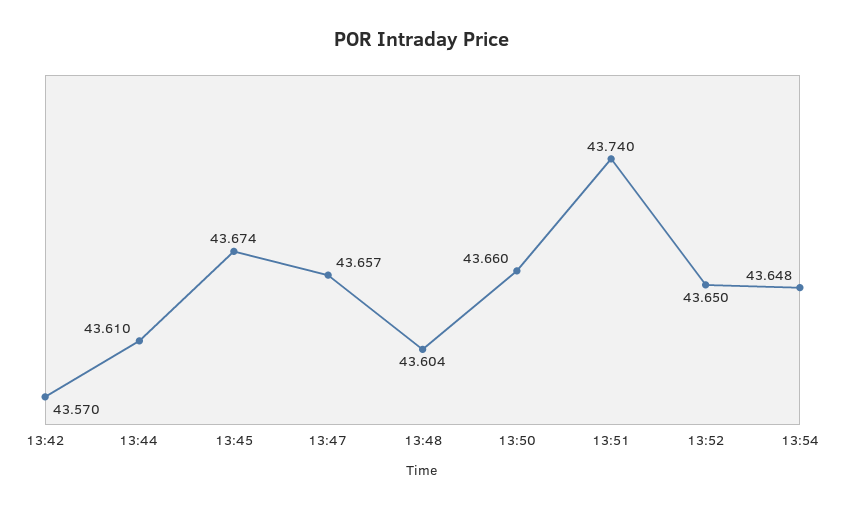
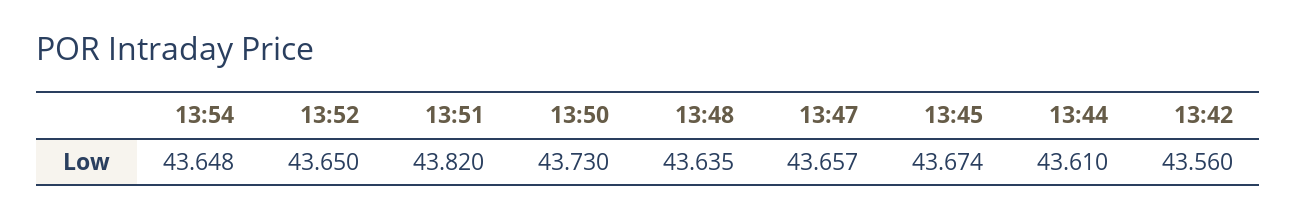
  {
-   "13:42": 43.57,
+   "13:42": 43.56,
    "13:44": 43.61,
    "13:45": 43.674,
    "13:47": 43.657,
-   "13:48": 43.604,
+   "13:48": 43.635,
-   "13:50": 43.66,
+   "13:50": 43.73,
-   "13:51": 43.74,
+   "13:51": 43.82,
    "13:52": 43.65,
    "13:54": 43.648
  }

